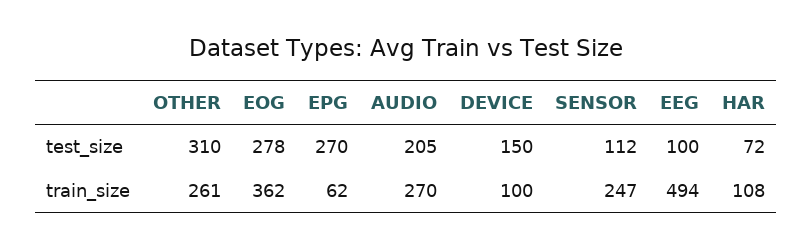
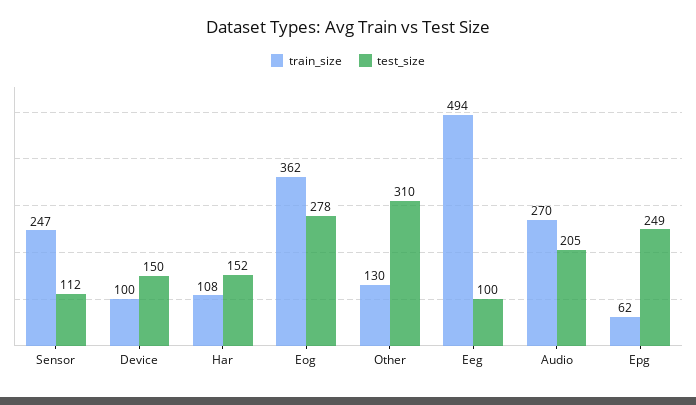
  {
    "test_size": {
      "OTHER": 310,
      "EOG": 278,
-     "EPG": 270,
+     "EPG": 249,
      "AUDIO": 205,
      "DEVICE": 150,
      "SENSOR": 112,
      "EEG": 100,
-     "HAR": 72
+     "HAR": 152
    },
    "train_size": {
-     "OTHER": 261,
+     "OTHER": 130,
      "EOG": 362,
      "EPG": 62,
      "AUDIO": 270,
      "DEVICE": 100,
      "SENSOR": 247,
      "EEG": 494,
      "HAR": 108
    }
  }

